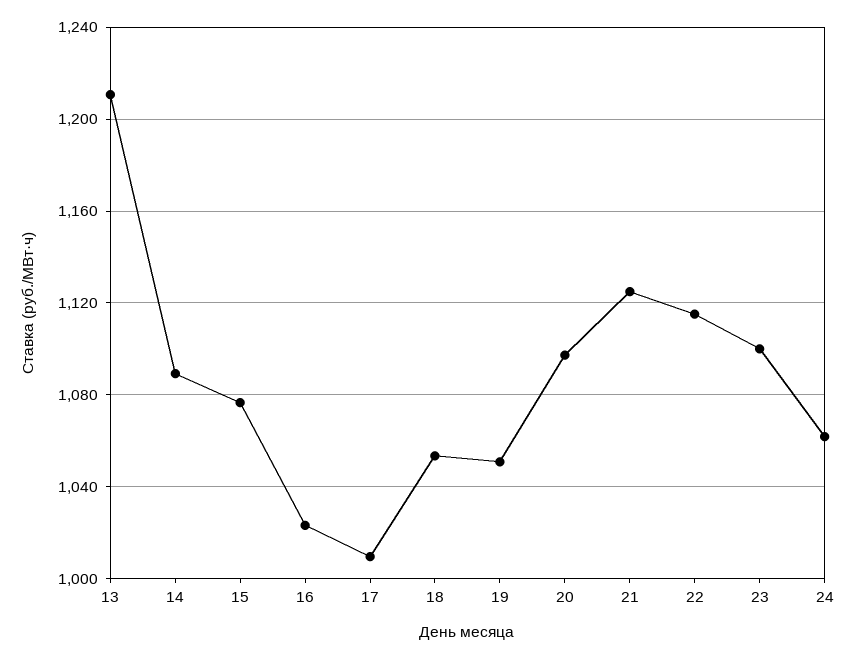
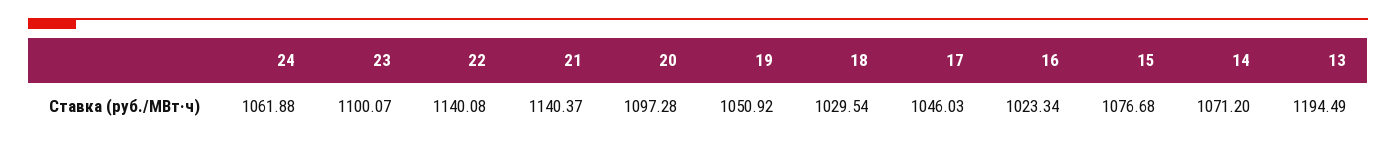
  {
-   "13": 1210,
+   "13": 1194.49,
-   "14": 1090,
+   "14": 1071.2,
    "15": 1076.68,
    "16": 1023.34,
-   "17": 1010,
+   "17": 1046.03,
-   "18": 1055,
+   "18": 1029.54,
    "19": 1050.92,
    "20": 1097.28,
-   "21": 1125,
+   "21": 1140.37,
-   "22": 1115,
+   "22": 1140.08,
    "23": 1100.07,
    "24": 1061.88
  }

